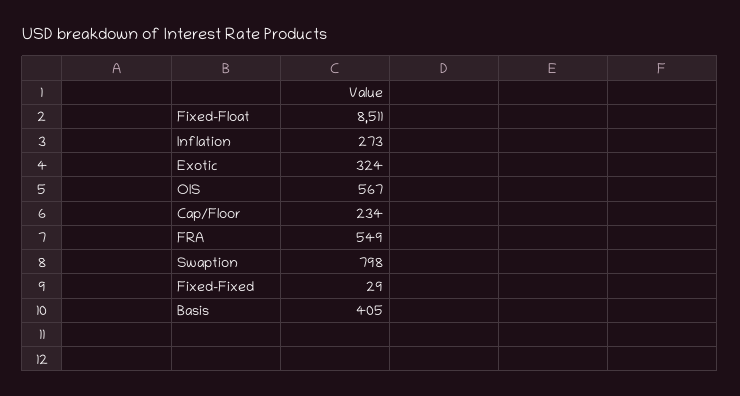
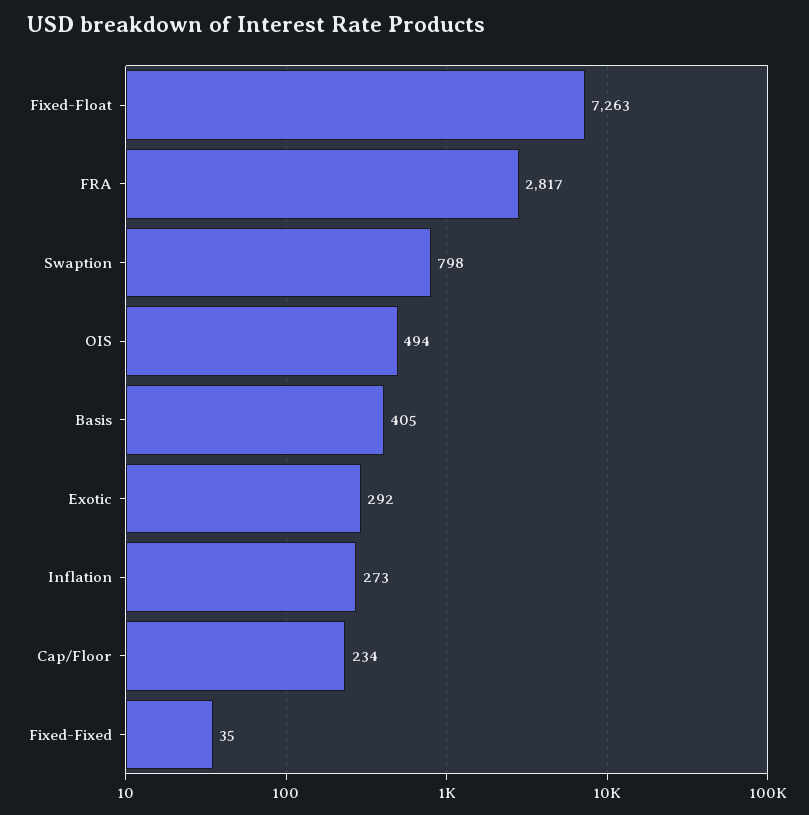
  {
-   "Fixed-Float": 8511,
+   "Fixed-Float": 7263,
    "Inflation": 273,
-   "Exotic": 324,
+   "Exotic": 292,
-   "OIS": 567,
+   "OIS": 494,
    "Cap/Floor": 234,
-   "FRA": 549,
+   "FRA": 2817,
    "Swaption": 798,
-   "Fixed-Fixed": 29,
+   "Fixed-Fixed": 35,
    "Basis": 405
  }

